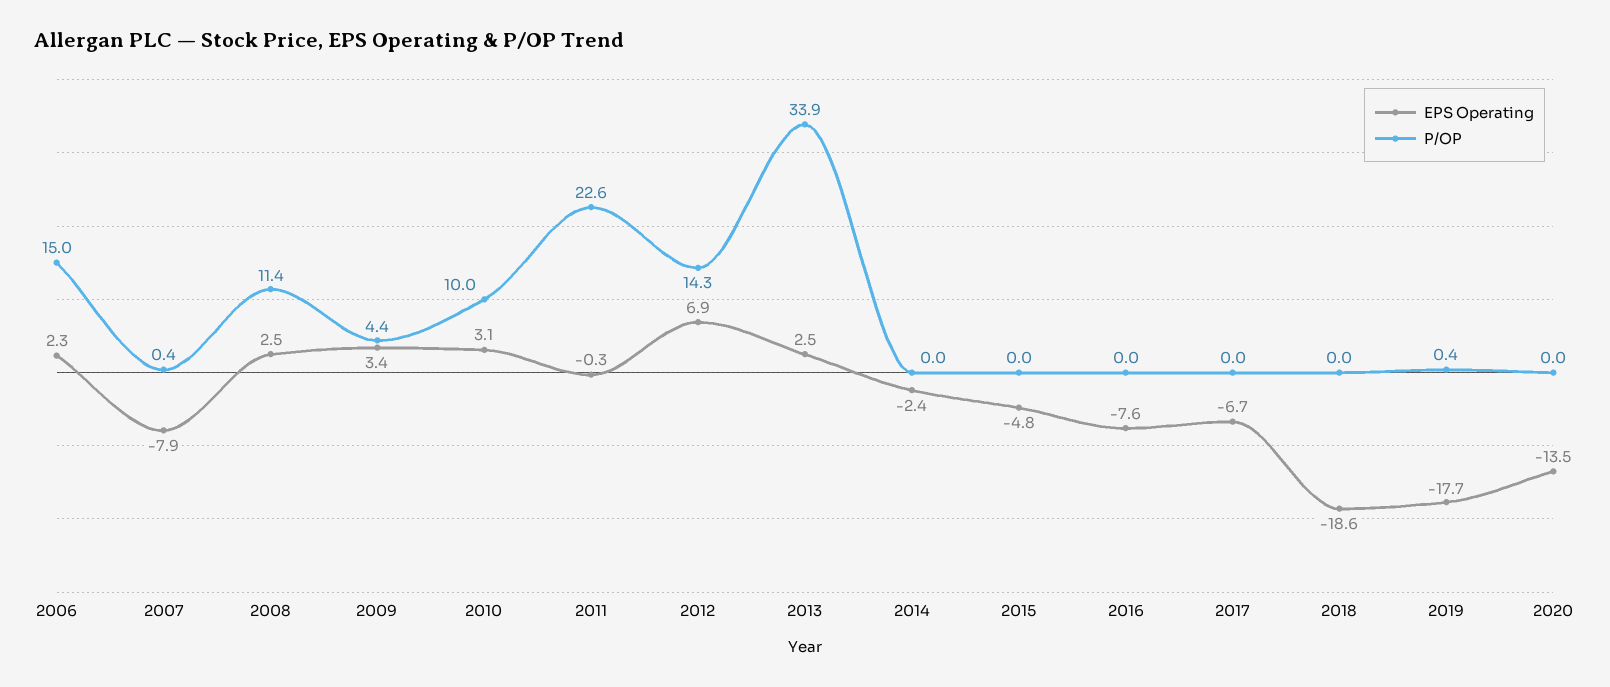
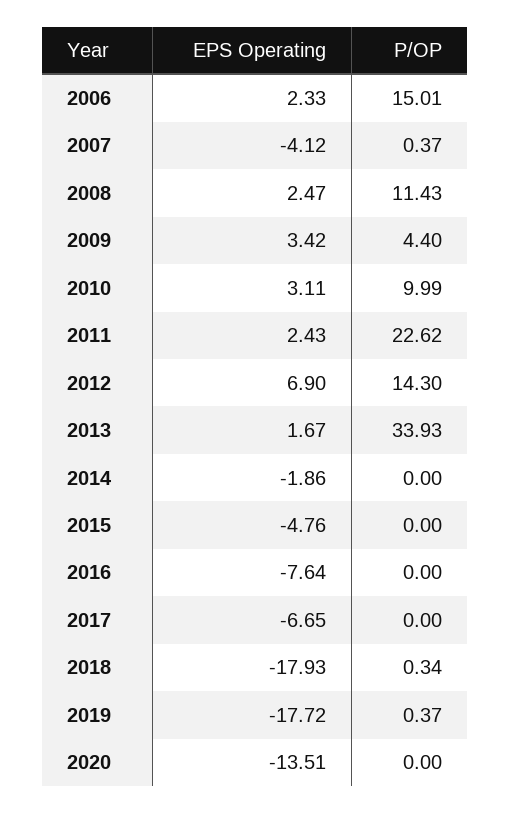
  {
    "EPS Operating": {
      "2006": 2.33,
-     "2007": -7.9,
+     "2007": -4.12,
      "2008": 2.47,
      "2009": 3.42,
      "2010": 3.11,
-     "2011": -0.3,
+     "2011": 2.43,
      "2012": 6.9,
-     "2013": 2.5,
+     "2013": 1.67,
-     "2014": -2.4,
+     "2014": -1.86,
      "2015": -4.76,
      "2016": -7.64,
      "2017": -6.65,
-     "2018": -18.6,
+     "2018": -17.93,
      "2019": -17.72,
      "2020": -13.51
    },
    "P/OP": {
      "2006": 15.01,
      "2007": 0.37,
      "2008": 11.43,
      "2009": 4.4,
      "2010": 9.99,
      "2011": 22.62,
      "2012": 14.3,
      "2013": 33.93,
      "2014": 0,
      "2015": 0,
      "2016": 0,
      "2017": 0,
-     "2018": 0,
+     "2018": 0.34,
      "2019": 0.37,
      "2020": 0
    }
  }

